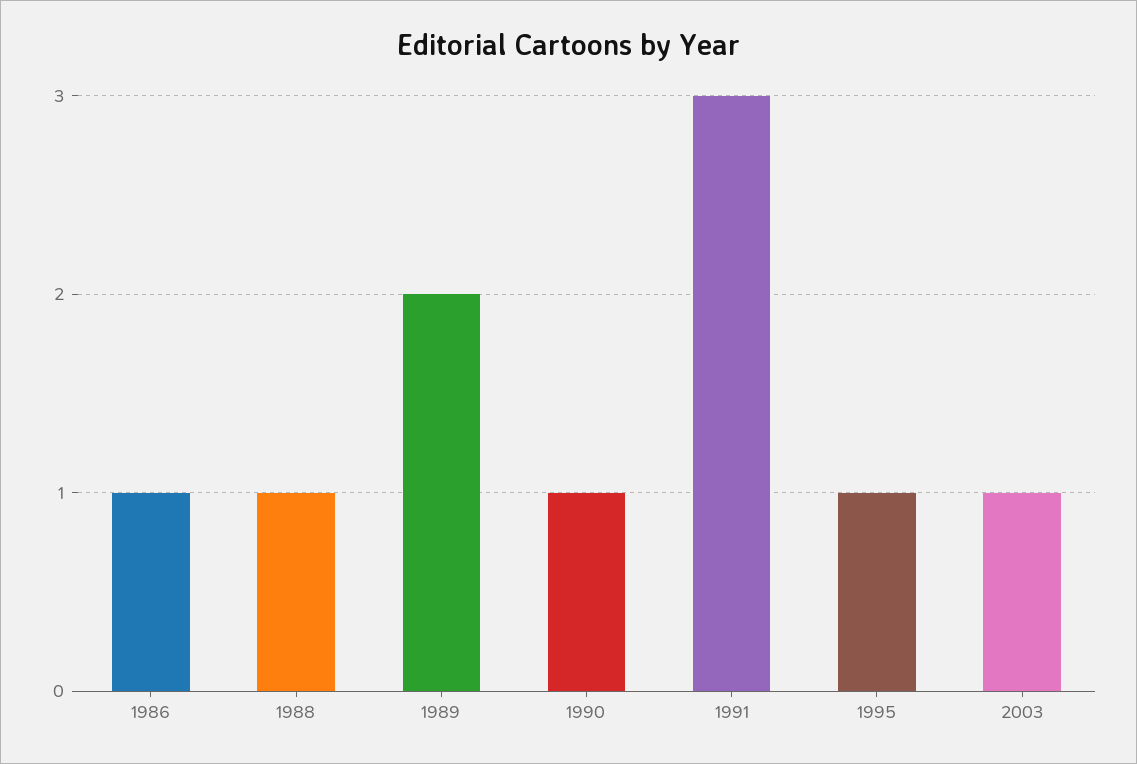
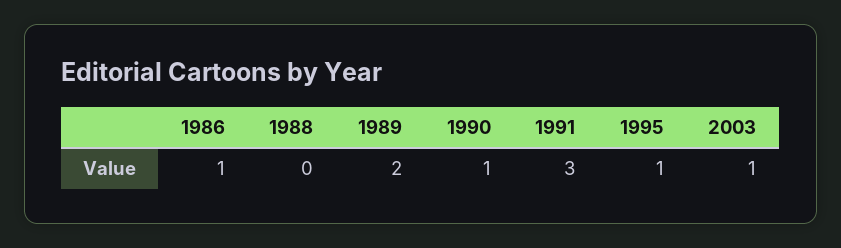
  {
    "1986": 1,
-   "1988": 1,
+   "1988": 0,
    "1989": 2,
    "1990": 1,
    "1991": 3,
    "1995": 1,
    "2003": 1
  }

